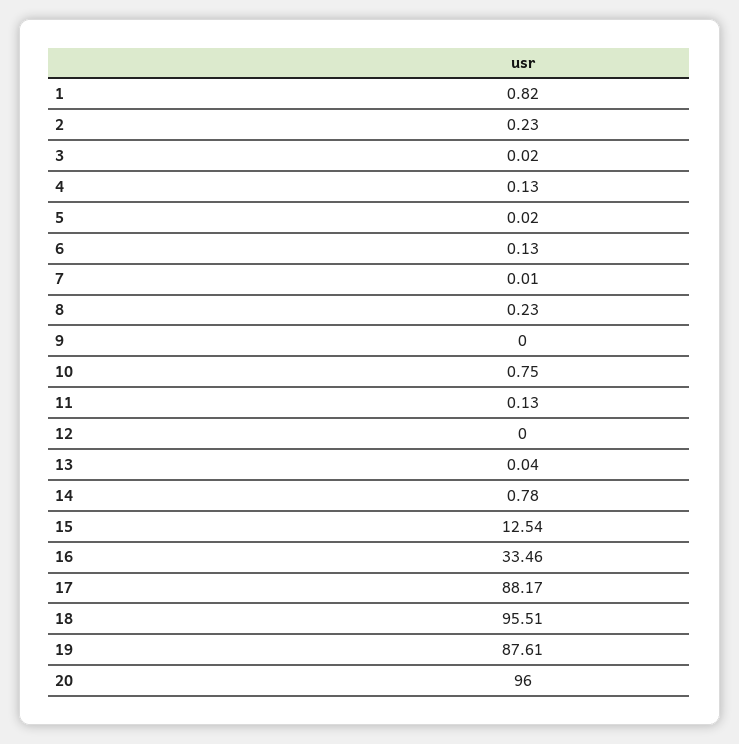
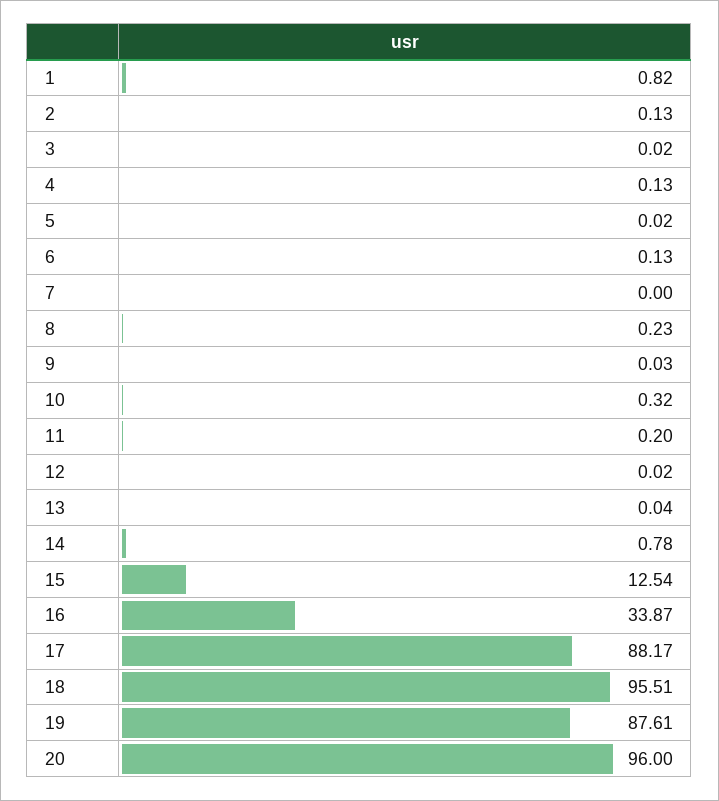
  {
    "1": 0.82,
-   "2": 0.23,
+   "2": 0.13,
    "3": 0.02,
    "4": 0.13,
    "5": 0.02,
    "6": 0.13,
-   "7": 0.01,
+   "7": 0,
    "8": 0.23,
-   "9": 0,
+   "9": 0.03,
-   "10": 0.75,
+   "10": 0.32,
-   "11": 0.13,
+   "11": 0.2,
-   "12": 0,
+   "12": 0.02,
    "13": 0.04,
    "14": 0.78,
    "15": 12.54,
-   "16": 33.46,
+   "16": 33.87,
    "17": 88.17,
    "18": 95.51,
    "19": 87.61,
    "20": 96
  }

